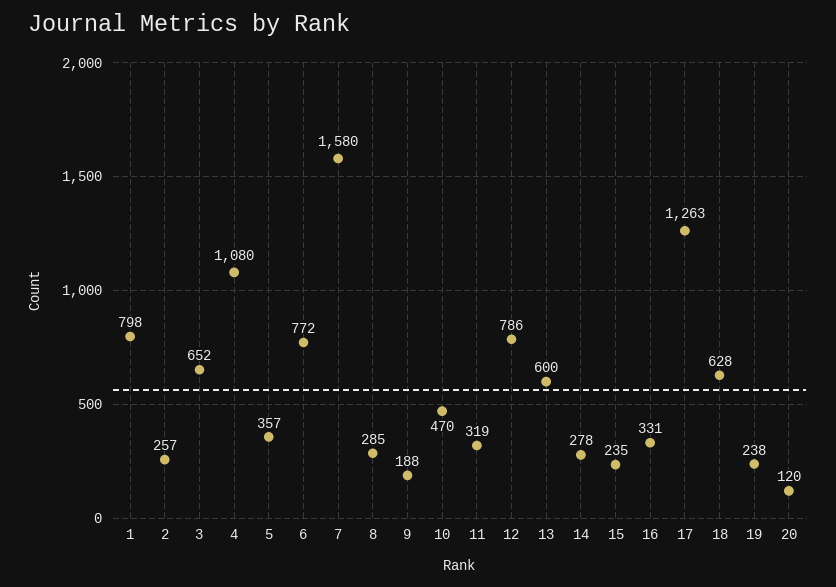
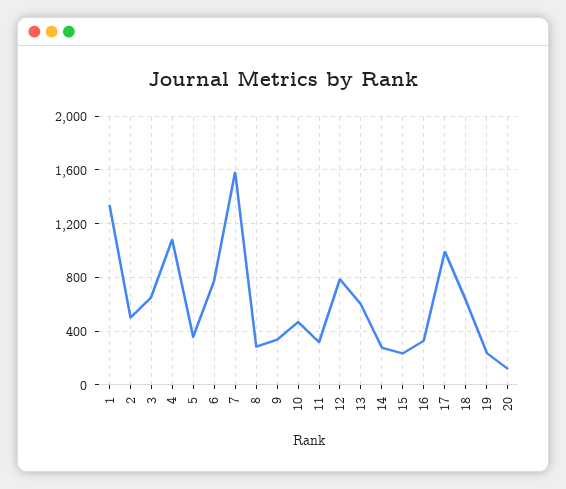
  {
-   "1": 798,
+   "1": 1350,
-   "2": 257,
+   "2": 500,
    "3": 652,
    "4": 1080,
    "5": 357,
    "6": 772,
    "7": 1580,
    "8": 285,
-   "9": 188,
+   "9": 350,
    "10": 470,
    "11": 319,
    "12": 786,
    "13": 600,
    "14": 278,
    "15": 235,
    "16": 331,
-   "17": 1263,
+   "17": 1000,
    "18": 628,
    "19": 238,
    "20": 120
  }

